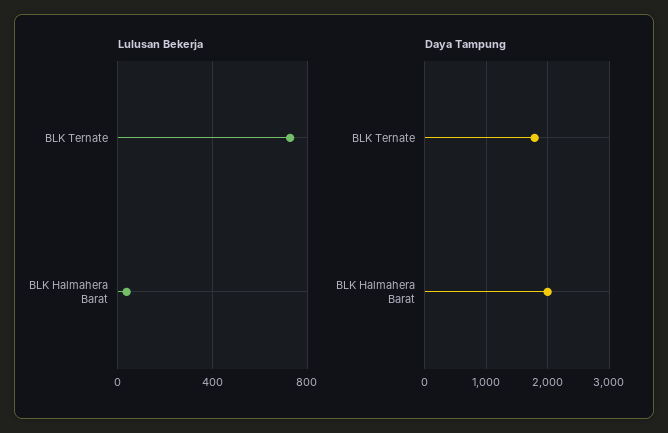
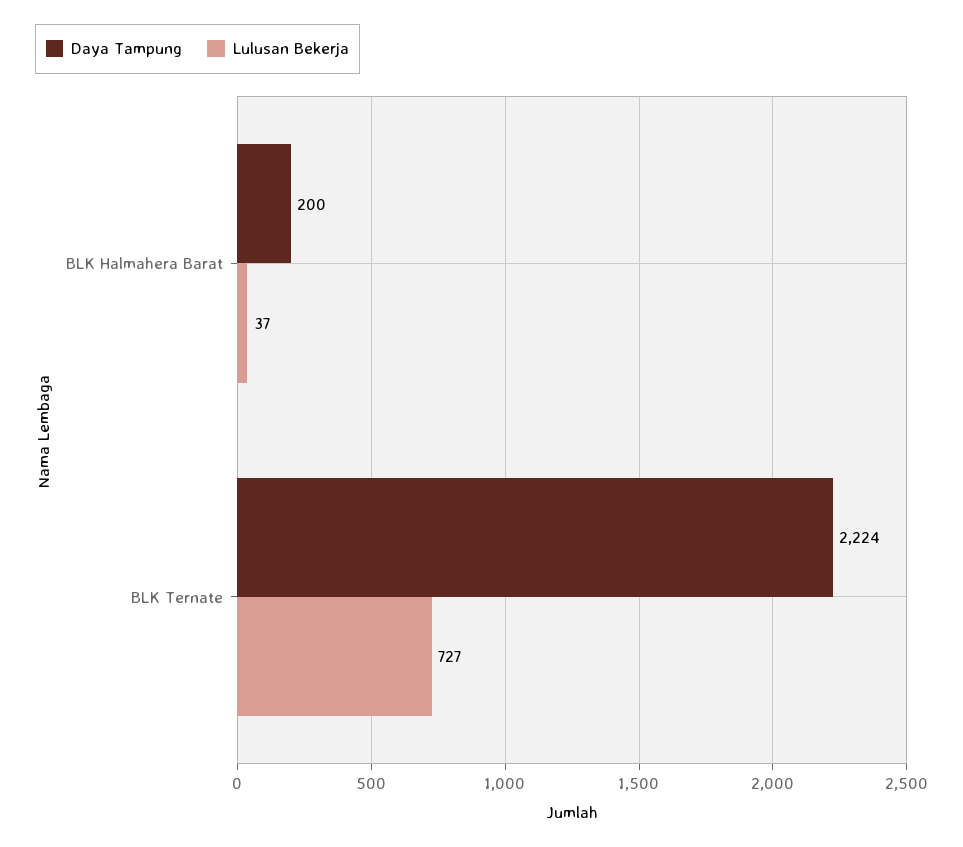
  {
    "Lulusan Bekerja": {
      "BLK Ternate": 727,
      "BLK Halmahera Barat": 37
    },
    "Daya Tampung": {
-     "BLK Ternate": 1800,
+     "BLK Ternate": 2224,
-     "BLK Halmahera Barat": 2000
+     "BLK Halmahera Barat": 200
    }
  }

